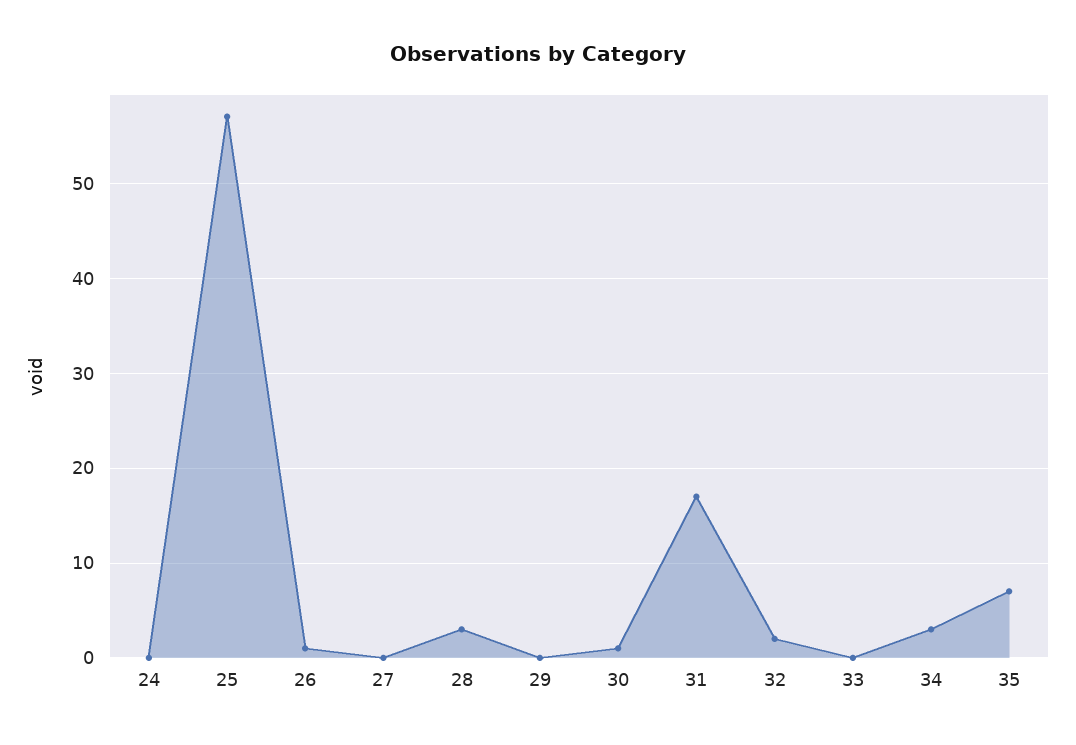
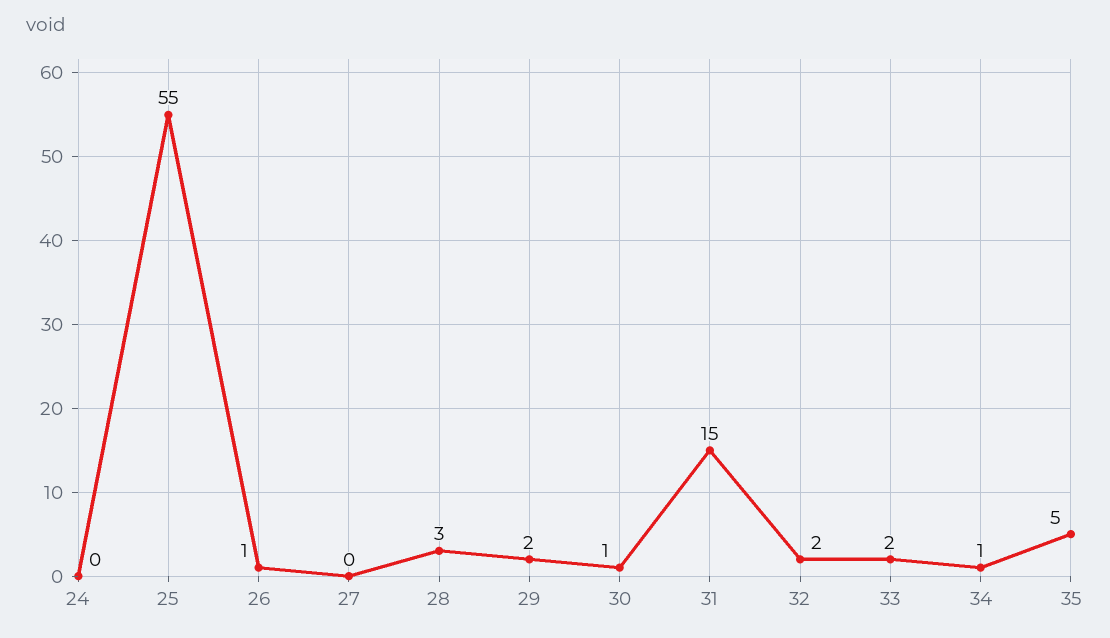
  {
    "24": 0,
-   "25": 57,
+   "25": 55,
    "26": 1,
    "27": 0,
    "28": 3,
-   "29": 0,
+   "29": 2,
    "30": 1,
-   "31": 17,
+   "31": 15,
    "32": 2,
-   "33": 0,
+   "33": 2,
-   "34": 3,
+   "34": 1,
-   "35": 7
+   "35": 5
  }

